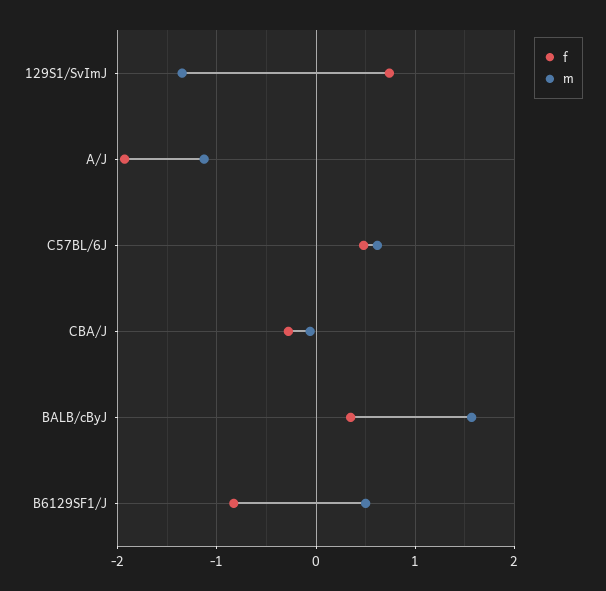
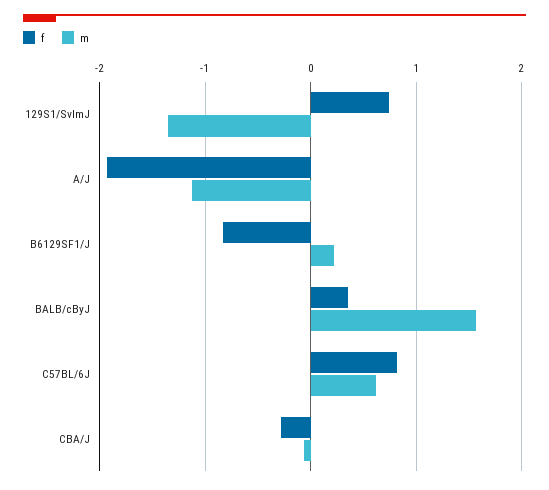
  {
    "f": {
      "129S1/SvImJ": 0.7,
      "A/J": -1.9,
-     "C57BL/6J": 0.5,
+     "C57BL/6J": 0.8,
      "CBA/J": -0.3,
      "BALB/cByJ": 0.4,
      "B6129SF1/J": -0.8
    },
    "m": {
      "129S1/SvImJ": -1.4,
      "A/J": -1.1,
      "C57BL/6J": 0.6,
      "CBA/J": -0.1,
      "BALB/cByJ": 1.6,
-     "B6129SF1/J": 0.5
+     "B6129SF1/J": 0.2
    }
  }

